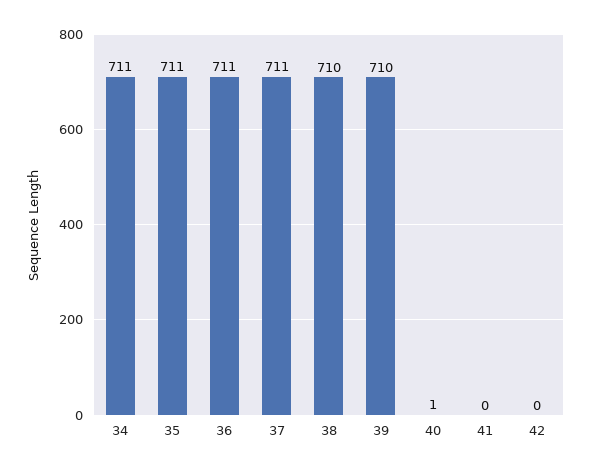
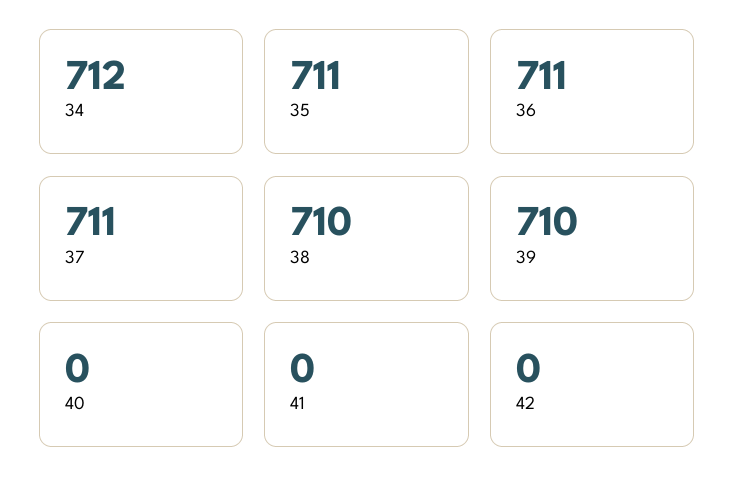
  {
-   "34": 711,
+   "34": 712,
    "35": 711,
    "36": 711,
    "37": 711,
    "38": 710,
    "39": 710,
-   "40": 1,
+   "40": 0,
    "41": 0,
    "42": 0
  }

